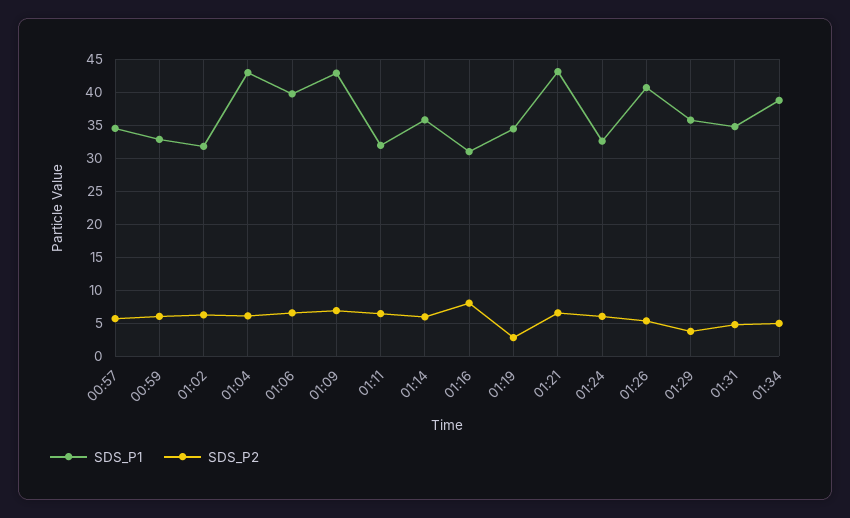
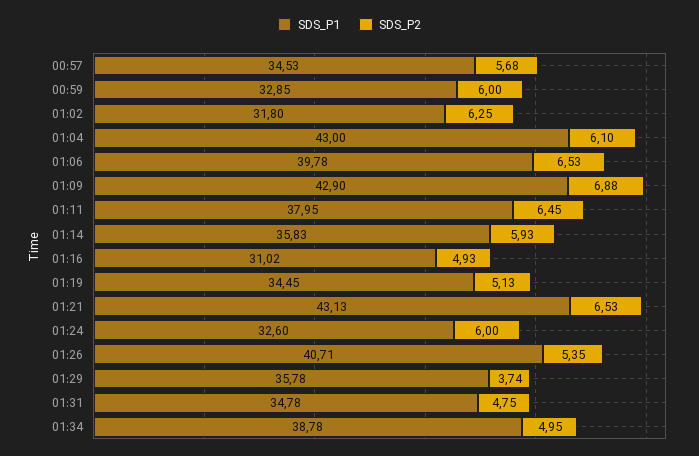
  {
    "SDS_P1": {
      "00:57": 34.53,
      "00:59": 32.85,
      "01:02": 31.8,
      "01:04": 43,
      "01:06": 39.78,
      "01:09": 42.9,
-     "01:11": 32,
+     "01:11": 37.95,
      "01:14": 35.83,
      "01:16": 31.02,
      "01:19": 34.45,
      "01:21": 43.13,
      "01:24": 32.6,
      "01:26": 40.71,
      "01:29": 35.78,
      "01:31": 34.78,
      "01:34": 38.78
    },
    "SDS_P2": {
      "00:57": 5.68,
      "00:59": 6,
      "01:02": 6.25,
      "01:04": 6.1,
      "01:06": 6.53,
      "01:09": 6.88,
      "01:11": 6.45,
      "01:14": 5.93,
-     "01:16": 8,
+     "01:16": 4.93,
-     "01:19": 3,
+     "01:19": 5.13,
      "01:21": 6.53,
      "01:24": 6,
      "01:26": 5.35,
      "01:29": 3.74,
      "01:31": 4.75,
      "01:34": 4.95
    }
  }

